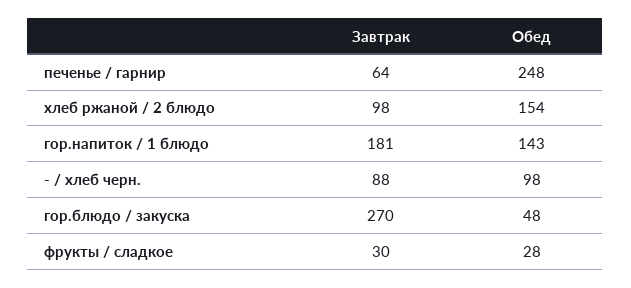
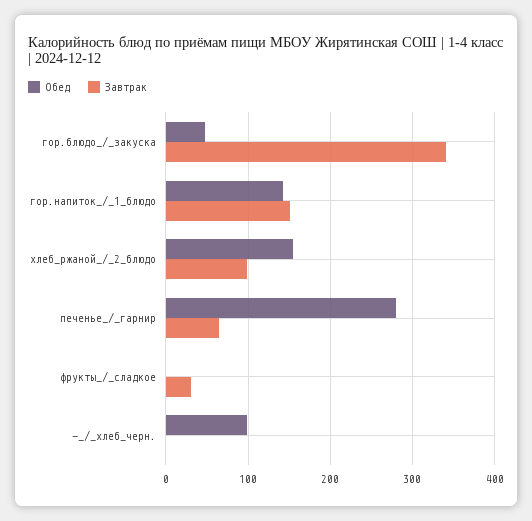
  {
    "Завтрак": {
      "печенье / гарнир": 64,
      "хлеб ржаной / 2 блюдо": 98,
-     "гор.напиток / 1 блюдо": 181,
+     "гор.напиток / 1 блюдо": 150,
-     "- / хлеб черн.": 88,
+     "- / хлеб черн.": 0,
-     "гор.блюдо / закуска": 270,
+     "гор.блюдо / закуска": 340,
      "фрукты / сладкое": 30
    },
    "Обед": {
-     "печенье / гарнир": 248,
+     "печенье / гарнир": 280,
      "хлеб ржаной / 2 блюдо": 154,
      "гор.напиток / 1 блюдо": 143,
      "- / хлеб черн.": 98,
      "гор.блюдо / закуска": 48,
-     "фрукты / сладкое": 28
+     "фрукты / сладкое": 0
    }
  }

